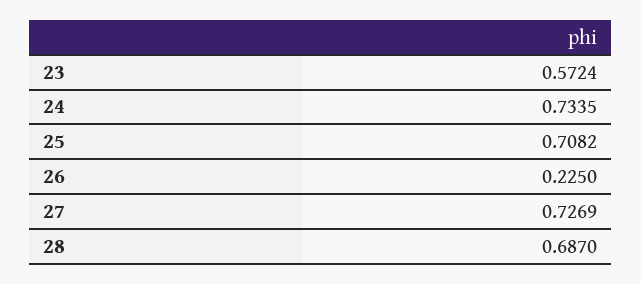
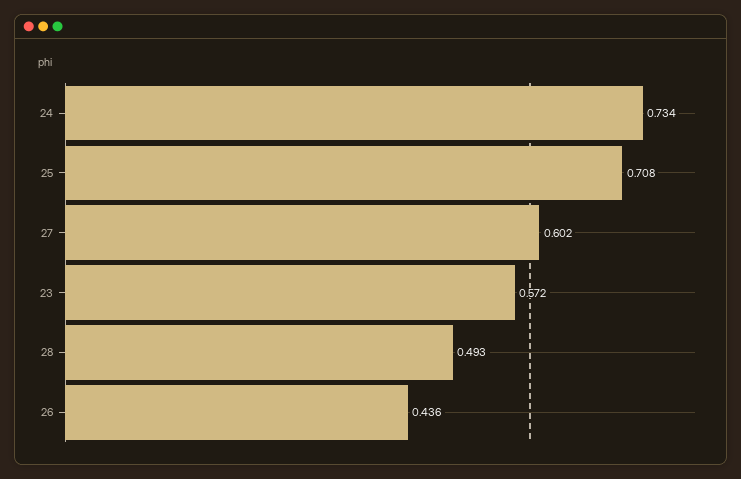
  {
    "23": 0.5724,
    "24": 0.7335,
    "25": 0.7082,
-   "26": 0.225,
+   "26": 0.436,
-   "27": 0.7269,
+   "27": 0.602,
-   "28": 0.687
+   "28": 0.493
  }

